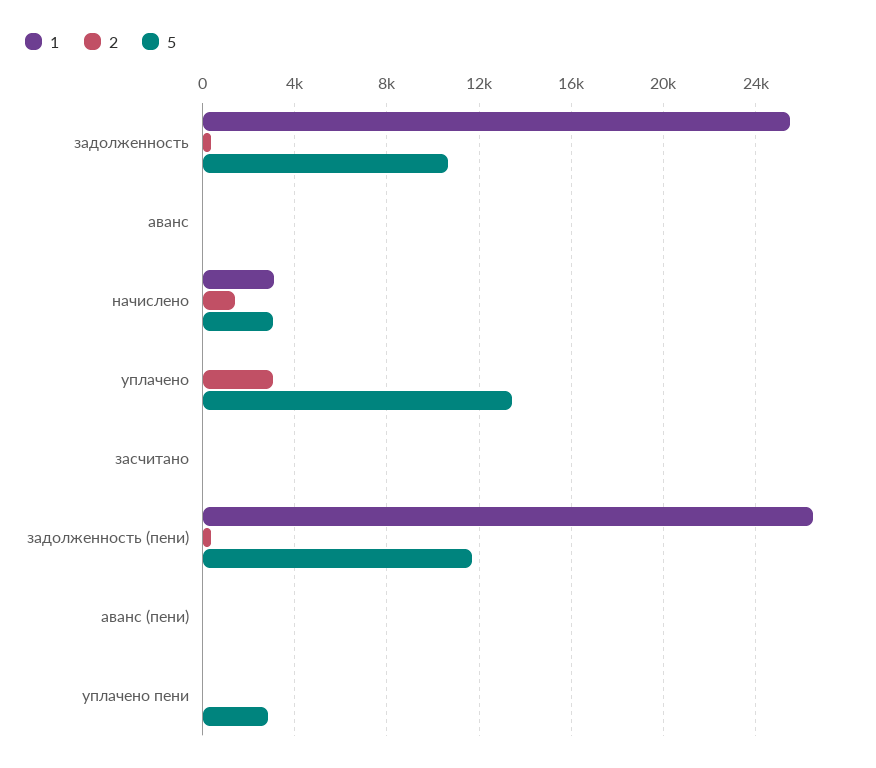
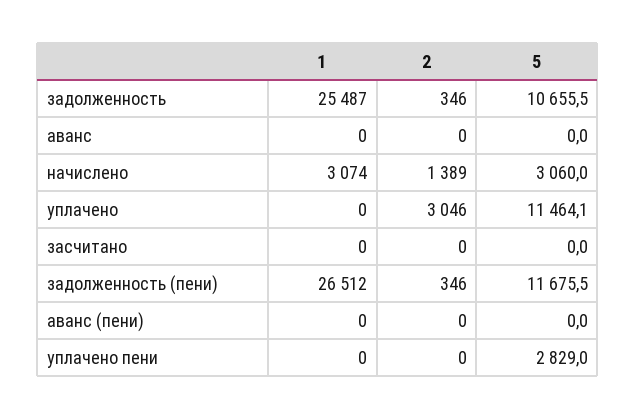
  {
    "1": {
      "задолженность": 25487,
      "аванс": 0,
      "начислено": 3074,
      "уплачено": 0,
      "засчитано": 0,
      "задолженность (пени)": 26512,
      "аванс (пени)": 0,
      "уплачено пени": 0
    },
    "2": {
      "задолженность": 346,
      "аванс": 0,
      "начислено": 1389,
      "уплачено": 3046,
      "засчитано": 0,
      "задолженность (пени)": 346,
      "аванс (пени)": 0,
      "уплачено пени": 0
    },
    "5": {
      "задолженность": 10655.5,
      "аванс": 0,
      "начислено": 3060,
-     "уплачено": 13500,
+     "уплачено": 11464.1,
      "засчитано": 0,
      "задолженность (пени)": 11675.5,
      "аванс (пени)": 0,
      "уплачено пени": 2829
    }
  }

